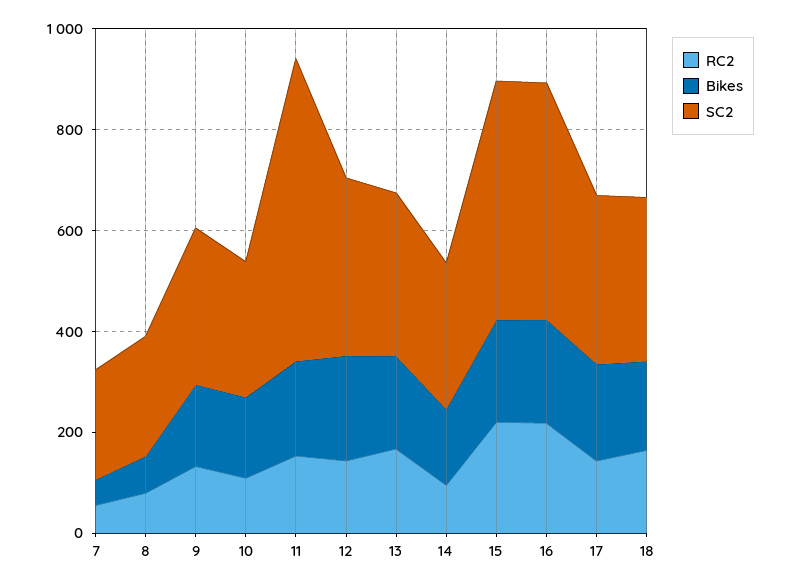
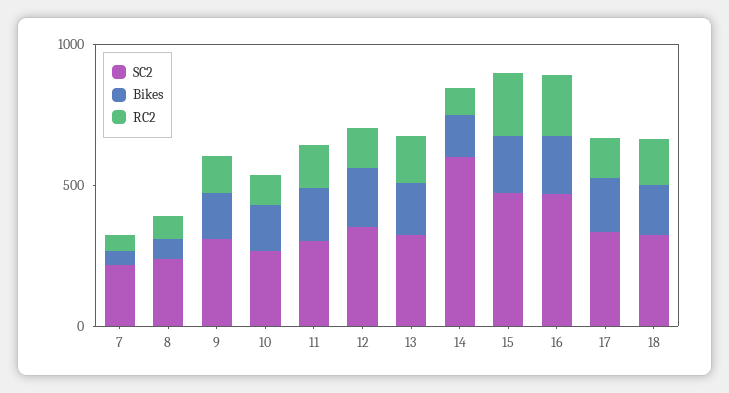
  {
    "RC2": {
      "7": 50,
      "8": 100,
      "9": 150,
      "10": 100,
      "11": 150,
      "12": 150,
      "13": 150,
      "14": 100,
      "15": 200,
      "16": 200,
      "17": 150,
      "18": 150
    },
    "Bikes": {
      "7": 50,
      "8": 50,
      "9": 150,
      "10": 150,
      "11": 200,
      "12": 200,
      "13": 200,
      "14": 150,
      "15": 200,
      "16": 200,
      "17": 200,
      "18": 200
    },
    "SC2": {
      "7": 200,
      "8": 250,
      "9": 300,
      "10": 250,
-     "11": 600,
+     "11": 300,
      "12": 350,
      "13": 300,
-     "14": 300,
+     "14": 600,
      "15": 450,
      "16": 450,
      "17": 350,
      "18": 350
    }
  }

